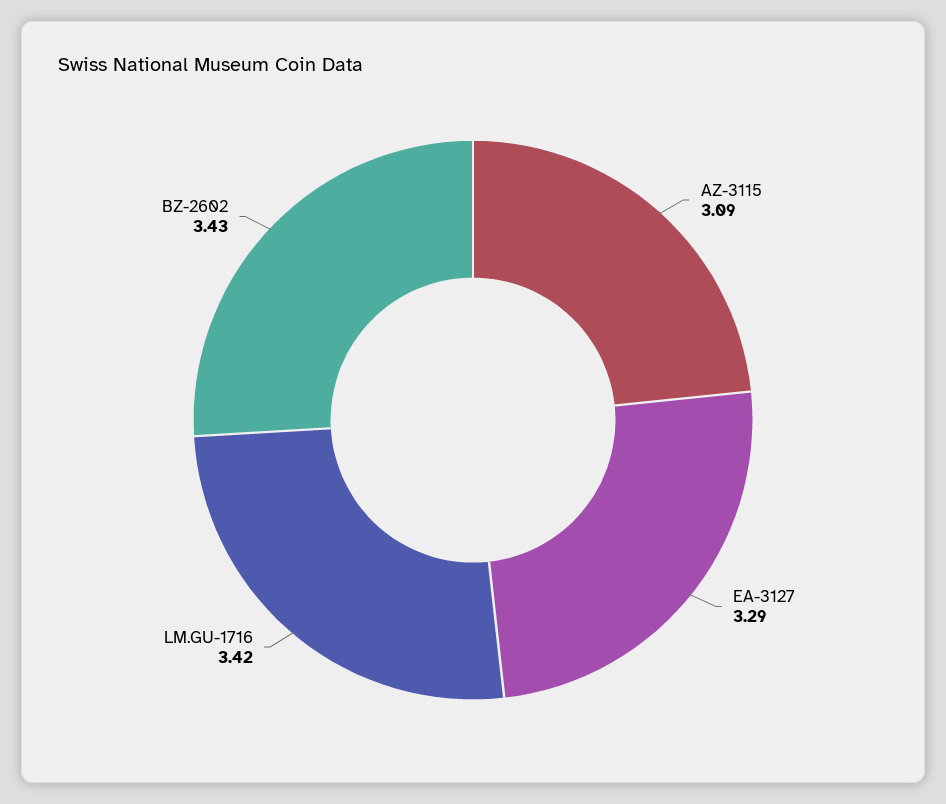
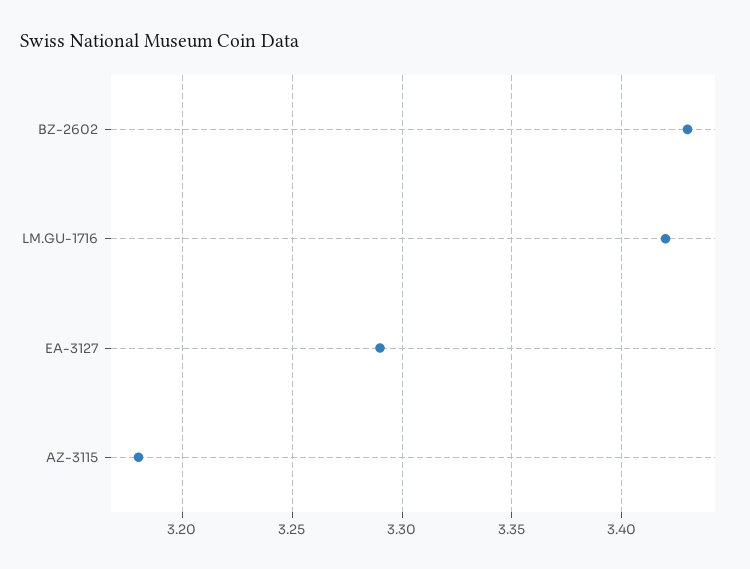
  {
-   "AZ-3115": 3.09,
+   "AZ-3115": 3.18,
    "EA-3127": 3.29,
    "LM.GU-1716": 3.42,
    "BZ-2602": 3.43
  }

